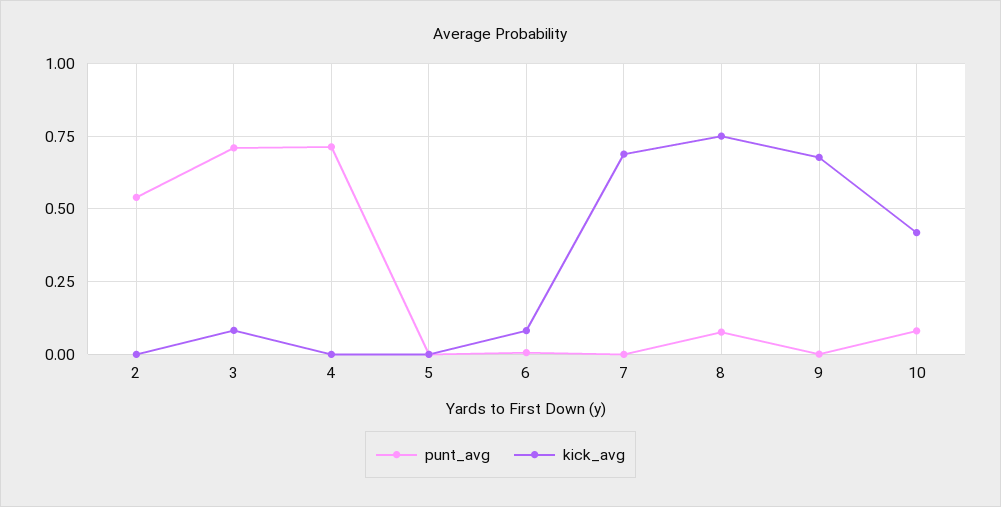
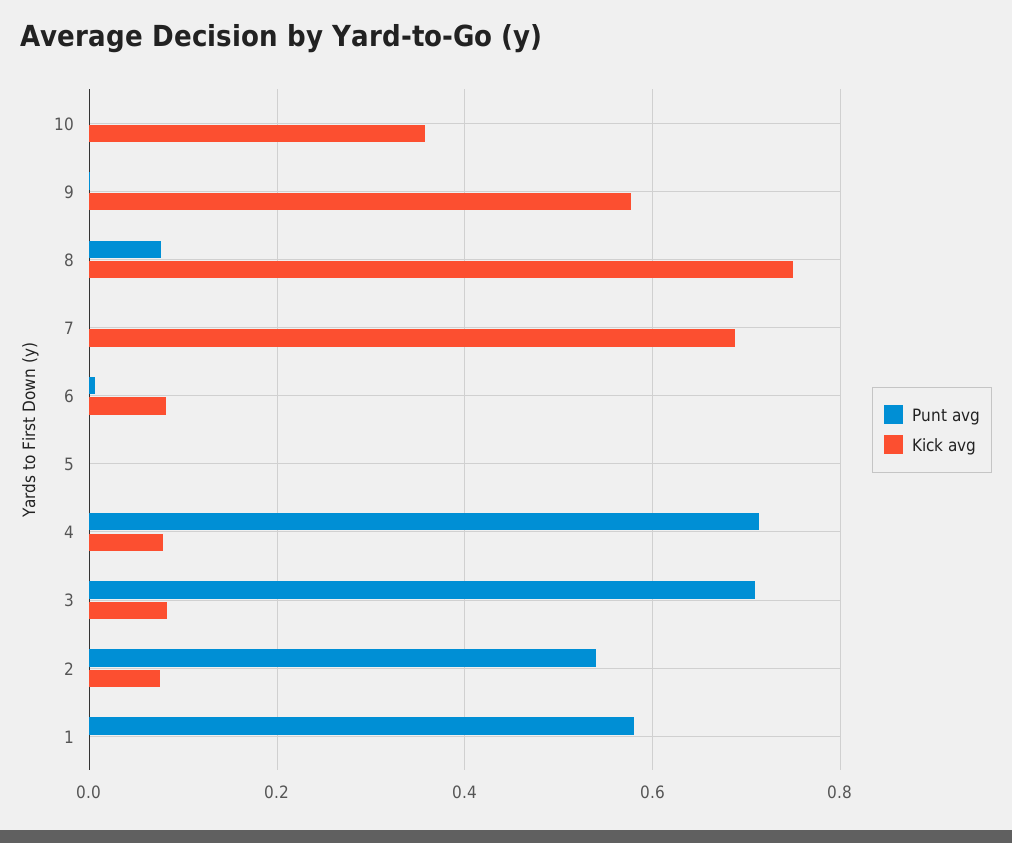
  {
    "punt_avg": {
      "2": 0.54,
      "3": 0.7,
      "4": 0.72,
      "5": 0,
      "6": 0,
      "7": 0,
      "8": 0.08,
      "9": 0,
-     "10": 0.075
+     "10": 0,
+     "1": 0.58
    },
    "kick_avg": {
-     "2": 0,
+     "2": 0.08,
      "3": 0.08,
-     "4": 0,
+     "4": 0.08,
      "5": 0,
      "6": 0.08,
      "7": 0.68,
      "8": 0.74,
-     "9": 0.675,
+     "9": 0.58,
-     "10": 0.425
+     "10": 0.36,
+     "1": 0
    }
  }

